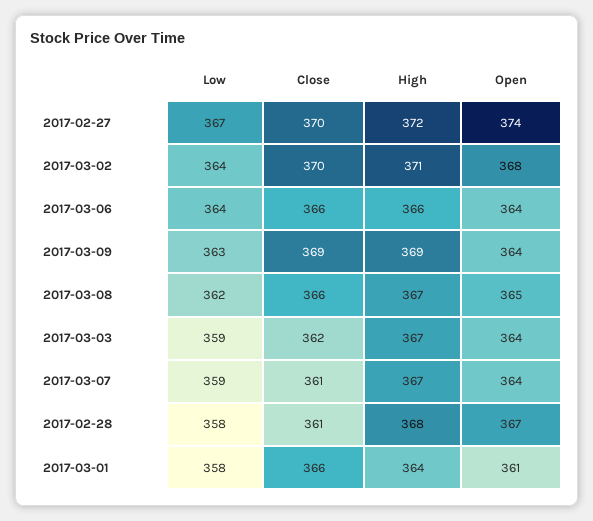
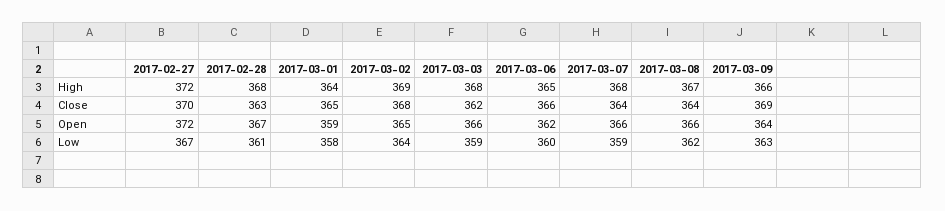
  {
    "Low": {
      "2017-02-27": 367,
      "2017-03-02": 364,
-     "2017-03-06": 364,
+     "2017-03-06": 360,
      "2017-03-09": 363,
      "2017-03-08": 362,
      "2017-03-03": 359,
      "2017-03-07": 359,
-     "2017-02-28": 358,
+     "2017-02-28": 361,
      "2017-03-01": 358
    },
    "Close": {
      "2017-02-27": 370,
-     "2017-03-02": 370,
+     "2017-03-02": 368,
      "2017-03-06": 366,
      "2017-03-09": 369,
-     "2017-03-08": 366,
+     "2017-03-08": 364,
      "2017-03-03": 362,
-     "2017-03-07": 361,
+     "2017-03-07": 364,
-     "2017-02-28": 361,
+     "2017-02-28": 363,
-     "2017-03-01": 366
+     "2017-03-01": 365
    },
    "High": {
      "2017-02-27": 372,
-     "2017-03-02": 371,
+     "2017-03-02": 369,
-     "2017-03-06": 366,
+     "2017-03-06": 365,
-     "2017-03-09": 369,
+     "2017-03-09": 366,
      "2017-03-08": 367,
-     "2017-03-03": 367,
+     "2017-03-03": 368,
-     "2017-03-07": 367,
+     "2017-03-07": 368,
      "2017-02-28": 368,
      "2017-03-01": 364
    },
    "Open": {
-     "2017-02-27": 374,
+     "2017-02-27": 372,
-     "2017-03-02": 368,
+     "2017-03-02": 365,
-     "2017-03-06": 364,
+     "2017-03-06": 362,
      "2017-03-09": 364,
-     "2017-03-08": 365,
+     "2017-03-08": 366,
-     "2017-03-03": 364,
+     "2017-03-03": 366,
-     "2017-03-07": 364,
+     "2017-03-07": 366,
      "2017-02-28": 367,
-     "2017-03-01": 361
+     "2017-03-01": 359
    }
  }

